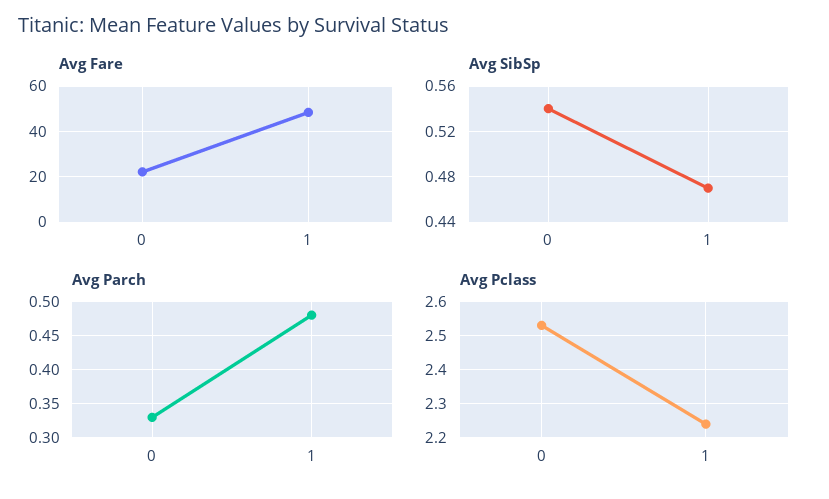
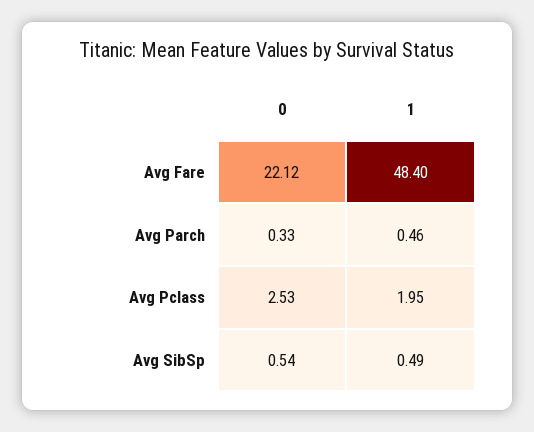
  {
    "Avg Fare": {
      "0": 22.12,
      "1": 48.4
    },
    "Avg SibSp": {
      "0": 0.54,
-     "1": 0.47
+     "1": 0.49
    },
    "Avg Parch": {
      "0": 0.33,
-     "1": 0.48
+     "1": 0.46
    },
    "Avg Pclass": {
      "0": 2.53,
-     "1": 2.25
+     "1": 1.95
    }
  }

